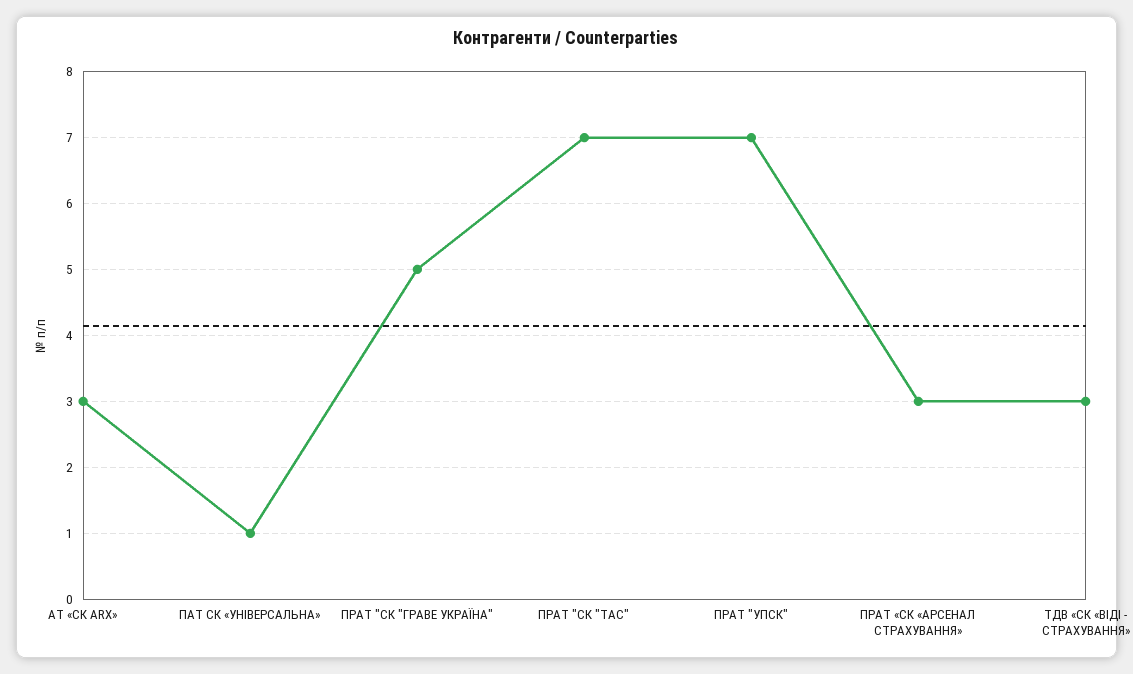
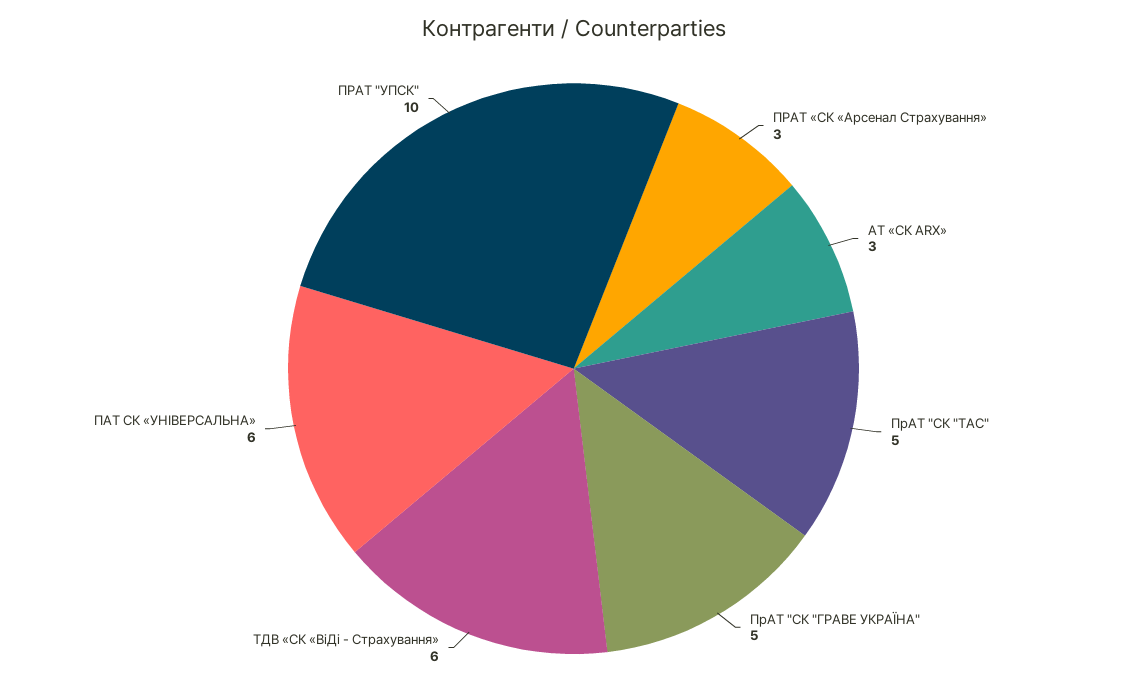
  {
    "АТ «СК ARX»": 3,
-   "ПАТ СК «УНІВЕРСАЛЬНА»": 1,
+   "ПАТ СК «УНІВЕРСАЛЬНА»": 6,
    "ПРАТ \"СК \"ГРАВЕ УКРАЇНА\"": 5,
-   "ПРАТ \"СК \"ТАС\"": 7,
+   "ПРАТ \"СК \"ТАС\"": 5,
-   "ПРАТ \"УПСК\"": 7,
+   "ПРАТ \"УПСК\"": 10,
    "ПРАТ «СК «АРСЕНАЛ СТРАХУВАННЯ»": 3,
-   "ТДВ «СК «ВІДІ - СТРАХУВАННЯ»": 3
+   "ТДВ «СК «ВІДІ - СТРАХУВАННЯ»": 6
  }

